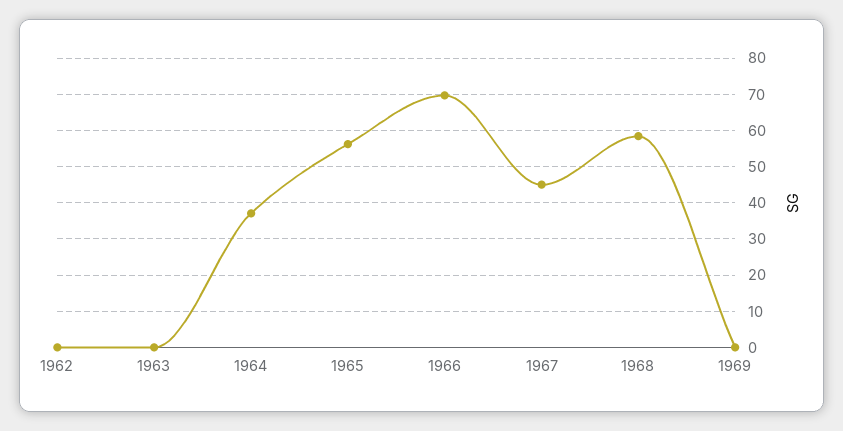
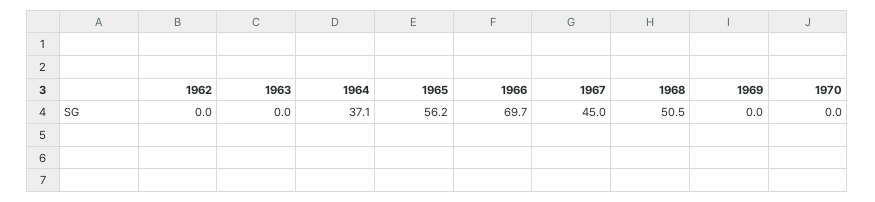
  {
    "1962": 0,
    "1963": 0,
    "1964": 37.1,
    "1965": 56.2,
    "1966": 69.7,
    "1967": 45,
-   "1968": 58,
+   "1968": 50.5,
-   "1969": 0
+   "1969": 0,
+   "1970": 0
  }

